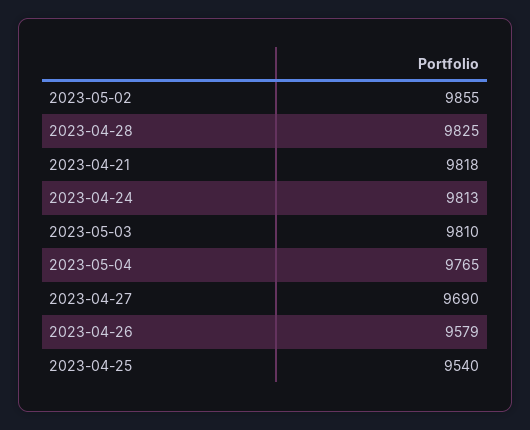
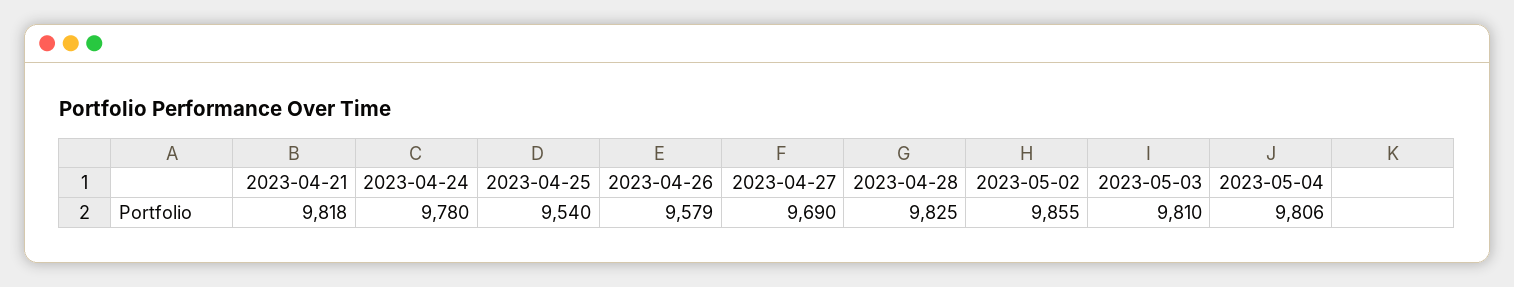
  {
    "2023-05-02": 9855,
    "2023-04-28": 9825,
    "2023-04-21": 9818,
-   "2023-04-24": 9813,
+   "2023-04-24": 9780,
    "2023-05-03": 9810,
-   "2023-05-04": 9765,
+   "2023-05-04": 9806,
    "2023-04-27": 9690,
    "2023-04-26": 9579,
    "2023-04-25": 9540
  }

